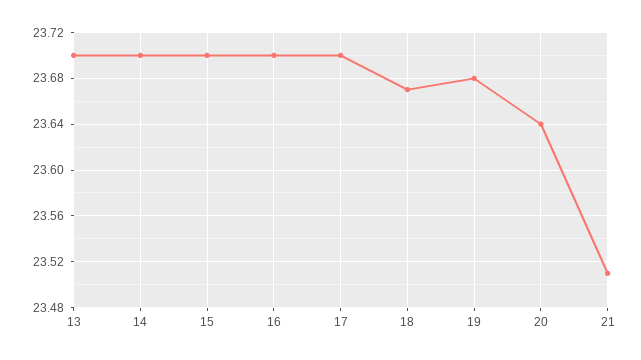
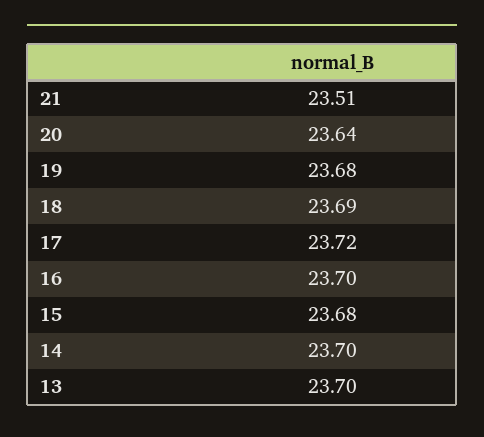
  {
    "13": 23.7,
    "14": 23.7,
-   "15": 23.7,
+   "15": 23.68,
    "16": 23.7,
-   "17": 23.7,
+   "17": 23.72,
-   "18": 23.67,
+   "18": 23.69,
    "19": 23.68,
    "20": 23.64,
    "21": 23.51
  }

